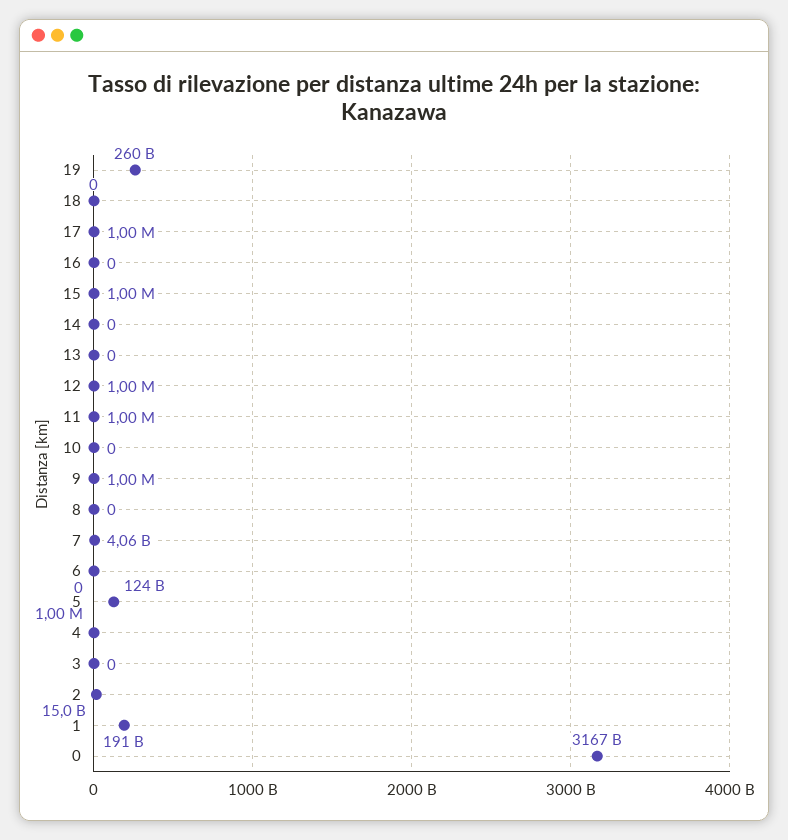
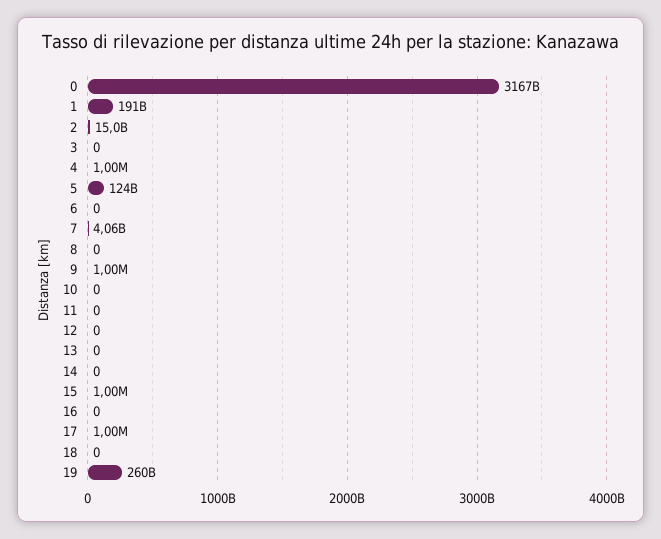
  {
    "19": 260000000000,
    "18": 0,
    "17": 1000000,
    "16": 0,
    "15": 1000000,
    "14": 0,
    "13": 0,
-   "12": 1000000,
+   "12": 0,
-   "11": 1000000,
+   "11": 0,
    "10": 0,
    "9": 1000000,
    "8": 0,
    "7": 4060000000,
    "6": 0,
    "5": 124000000000,
    "4": 1000000,
    "3": 0,
    "2": 15000000000,
    "1": 191000000000,
    "0": 3167000000000
  }

